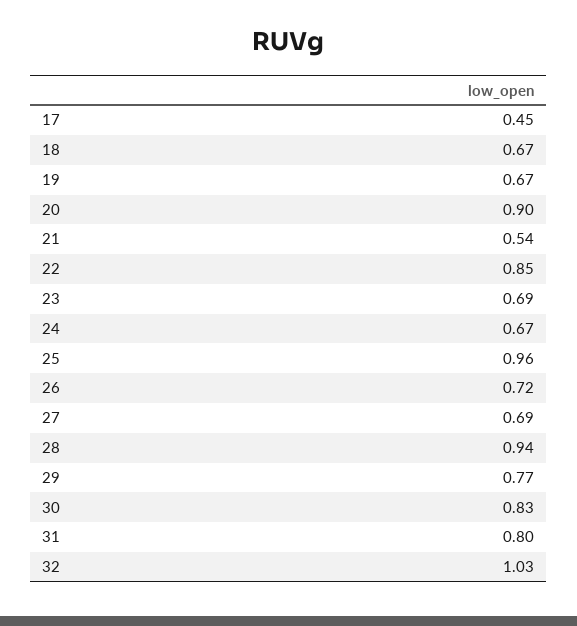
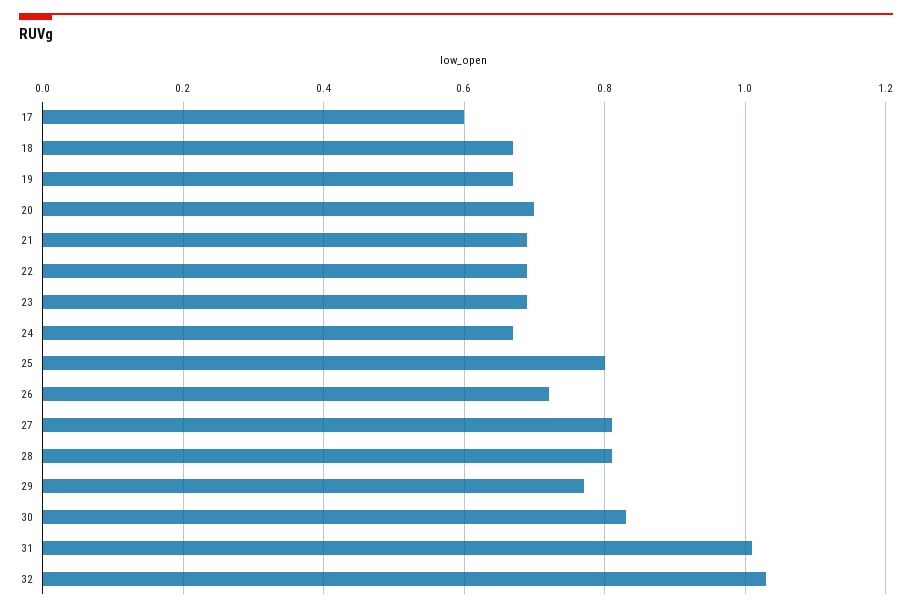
  {
-   "17": 0.45,
+   "17": 0.6,
    "18": 0.67,
    "19": 0.67,
-   "20": 0.9,
+   "20": 0.7,
-   "21": 0.54,
+   "21": 0.7,
-   "22": 0.85,
+   "22": 0.7,
    "23": 0.69,
    "24": 0.67,
-   "25": 0.96,
+   "25": 0.8,
    "26": 0.72,
-   "27": 0.69,
+   "27": 0.8,
-   "28": 0.94,
+   "28": 0.8,
    "29": 0.77,
    "30": 0.83,
-   "31": 0.8,
+   "31": 1,
    "32": 1.03
  }

